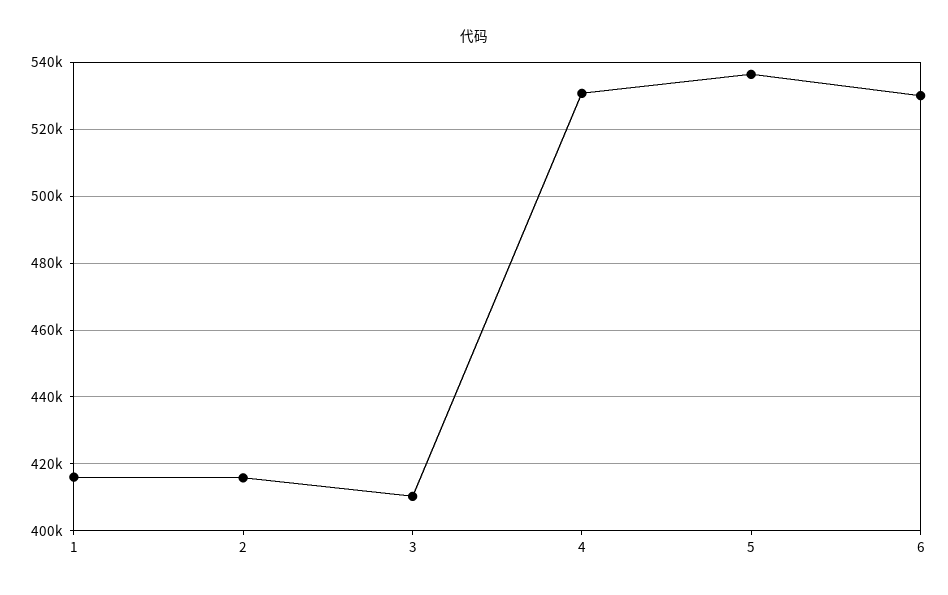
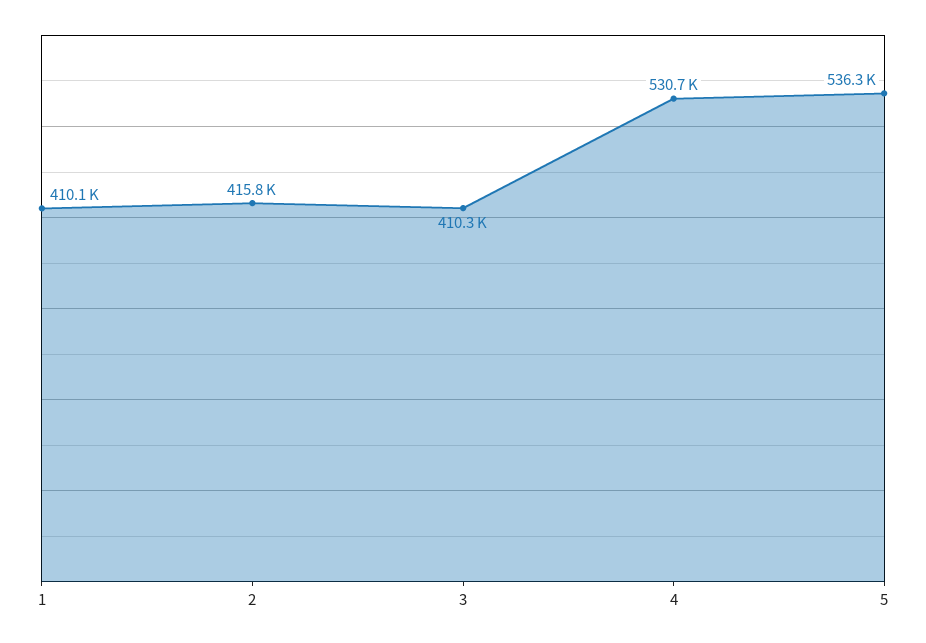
  {
-   "1": 416000,
+   "1": 410100,
    "2": 415800,
    "3": 410300,
    "4": 530700,
-   "5": 536300,
+   "5": 536300
-   "6": 530000
  }

